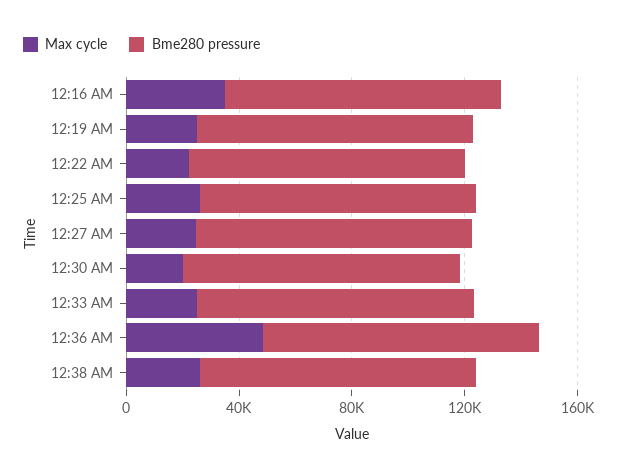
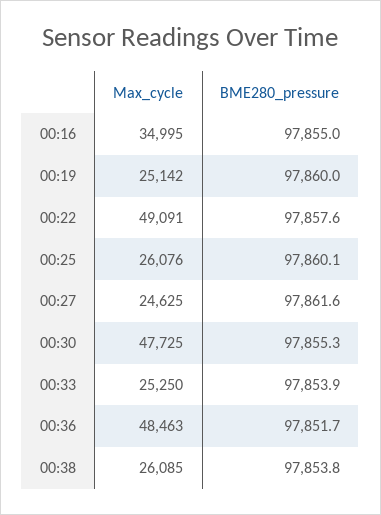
  {
    "Max cycle": {
      "12:16 AM": 34995,
      "12:19 AM": 25142,
-     "12:22 AM": 20000,
+     "12:22 AM": 49091,
      "12:25 AM": 26076,
      "12:27 AM": 24625,
-     "12:30 AM": 20000,
+     "12:30 AM": 47725,
      "12:33 AM": 25250,
      "12:36 AM": 48463,
      "12:38 AM": 26085
    },
    "Bme280 pressure": {
      "12:16 AM": 97855,
      "12:19 AM": 97860,
      "12:22 AM": 97857.6,
      "12:25 AM": 97860.1,
      "12:27 AM": 97861.6,
      "12:30 AM": 97855.3,
      "12:33 AM": 97853.9,
      "12:36 AM": 97851.7,
      "12:38 AM": 97853.8
    }
  }

